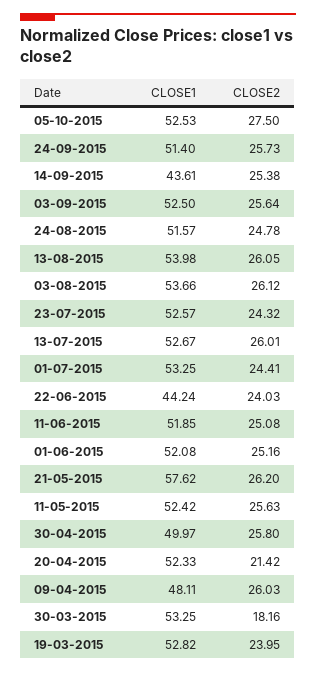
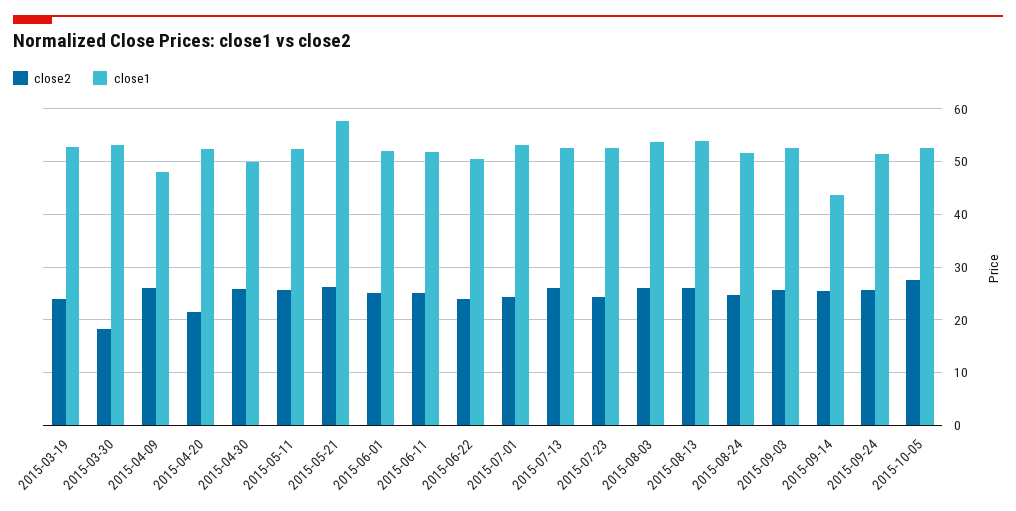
  {
    "CLOSE1": {
      "05-10-2015": 52.53,
      "24-09-2015": 51.4,
      "14-09-2015": 43.61,
      "03-09-2015": 52.5,
      "24-08-2015": 51.57,
      "13-08-2015": 53.98,
      "03-08-2015": 53.66,
      "23-07-2015": 52.57,
      "13-07-2015": 52.67,
      "01-07-2015": 53.25,
-     "22-06-2015": 44.24,
+     "22-06-2015": 50,
      "11-06-2015": 51.85,
      "01-06-2015": 52.08,
      "21-05-2015": 57.62,
      "11-05-2015": 52.42,
      "30-04-2015": 49.97,
      "20-04-2015": 52.33,
      "09-04-2015": 48.11,
      "30-03-2015": 53.25,
      "19-03-2015": 52.82
    },
    "CLOSE2": {
      "05-10-2015": 27.5,
      "24-09-2015": 25.73,
      "14-09-2015": 25.38,
      "03-09-2015": 25.64,
      "24-08-2015": 24.78,
      "13-08-2015": 26.05,
      "03-08-2015": 26.12,
      "23-07-2015": 24.32,
      "13-07-2015": 26.01,
      "01-07-2015": 24.41,
      "22-06-2015": 24.03,
      "11-06-2015": 25.08,
      "01-06-2015": 25.16,
      "21-05-2015": 26.2,
      "11-05-2015": 25.63,
      "30-04-2015": 25.8,
      "20-04-2015": 21.42,
      "09-04-2015": 26.03,
      "30-03-2015": 18.16,
      "19-03-2015": 23.95
    }
  }

